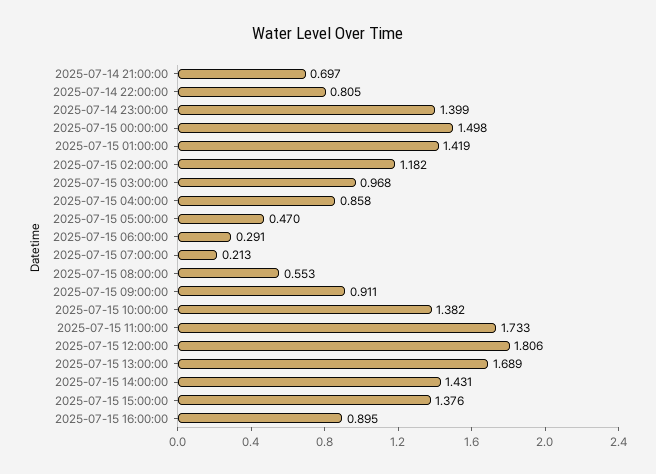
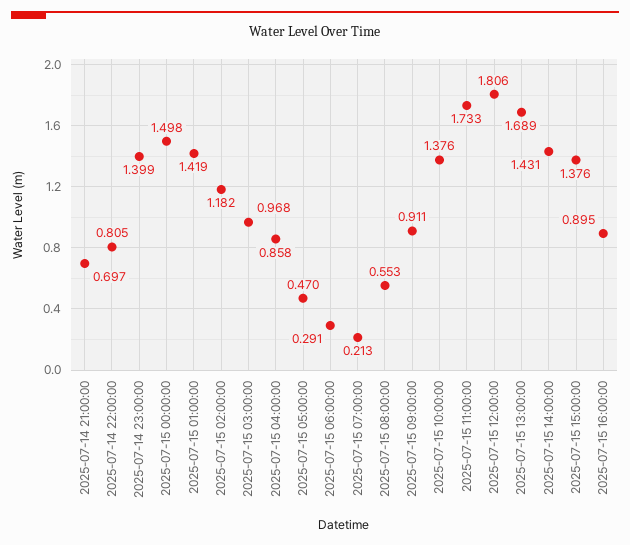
  {
    "2025-07-14 21:00:00": 0.697,
    "2025-07-14 22:00:00": 0.805,
    "2025-07-14 23:00:00": 1.399,
    "2025-07-15 00:00:00": 1.498,
    "2025-07-15 01:00:00": 1.419,
    "2025-07-15 02:00:00": 1.182,
    "2025-07-15 03:00:00": 0.968,
    "2025-07-15 04:00:00": 0.858,
    "2025-07-15 05:00:00": 0.47,
    "2025-07-15 06:00:00": 0.291,
    "2025-07-15 07:00:00": 0.213,
    "2025-07-15 08:00:00": 0.553,
    "2025-07-15 09:00:00": 0.911,
-   "2025-07-15 10:00:00": 1.382,
+   "2025-07-15 10:00:00": 1.376,
    "2025-07-15 11:00:00": 1.733,
    "2025-07-15 12:00:00": 1.806,
    "2025-07-15 13:00:00": 1.689,
    "2025-07-15 14:00:00": 1.431,
    "2025-07-15 15:00:00": 1.376,
    "2025-07-15 16:00:00": 0.895
  }

